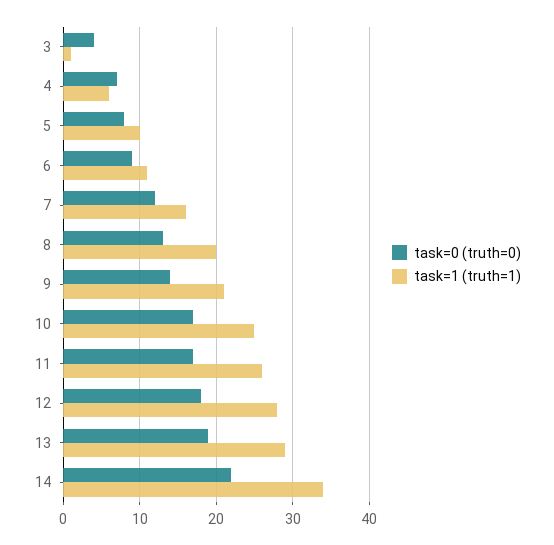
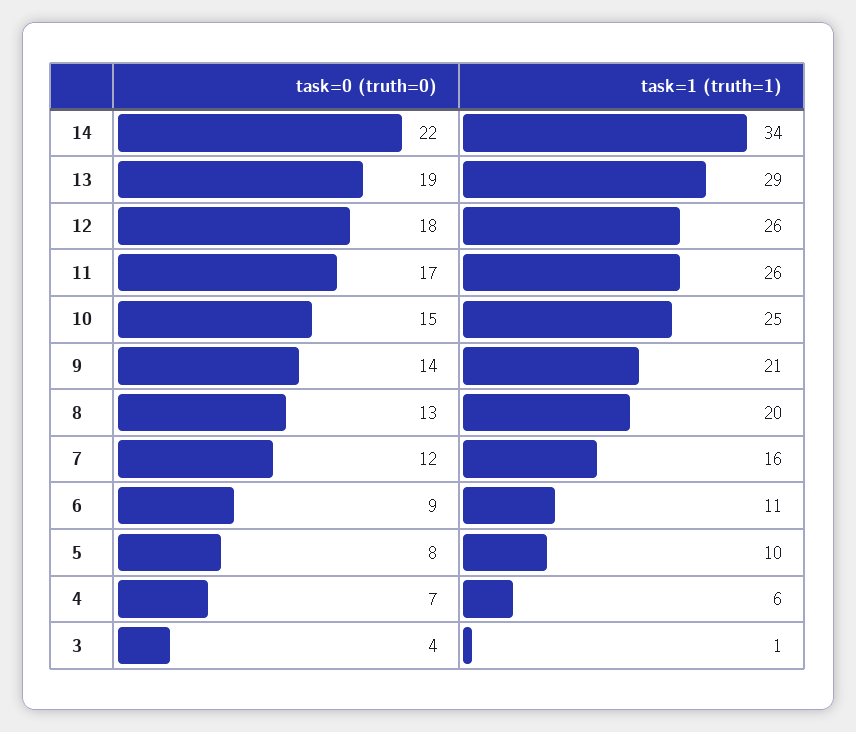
  {
    "task=0 (truth=0)": {
      "3": 4,
      "4": 7,
      "5": 8,
      "6": 9,
      "7": 12,
      "8": 13,
      "9": 14,
-     "10": 17,
+     "10": 15,
      "11": 17,
      "12": 18,
      "13": 19,
      "14": 22
    },
    "task=1 (truth=1)": {
      "3": 1,
      "4": 6,
      "5": 10,
      "6": 11,
      "7": 16,
      "8": 20,
      "9": 21,
      "10": 25,
      "11": 26,
-     "12": 28,
+     "12": 26,
      "13": 29,
      "14": 34
    }
  }

